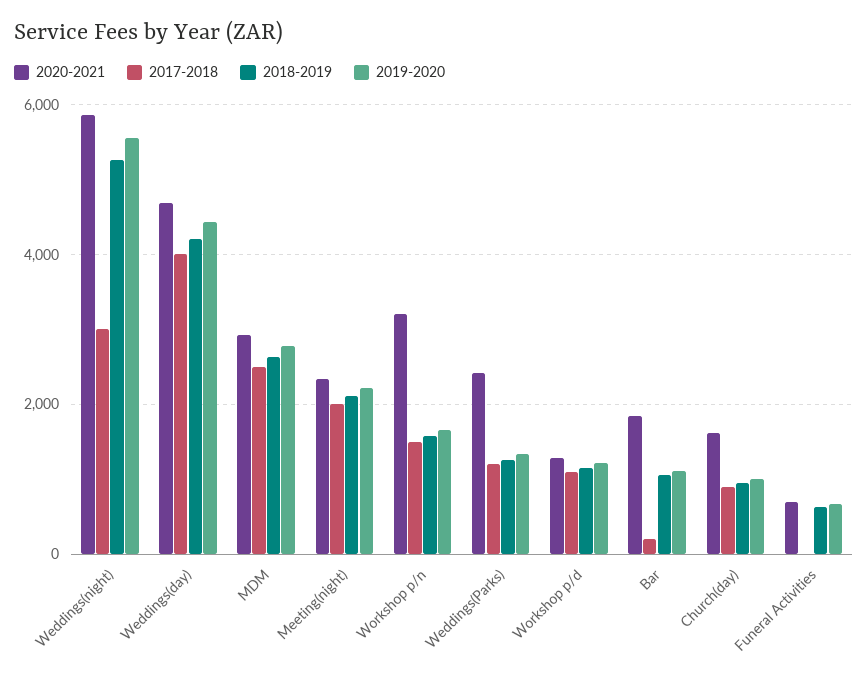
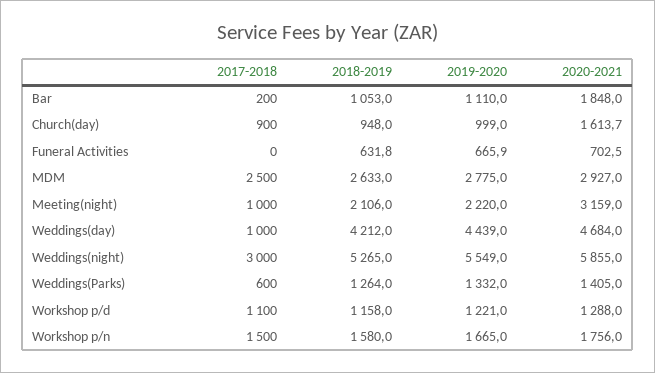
  {
    "2020-2021": {
      "Weddings(night)": 5855,
      "Weddings(day)": 4684,
      "MDM": 2927,
-     "Meeting(night)": 2400,
+     "Meeting(night)": 3159,
-     "Workshop p/n": 3200,
+     "Workshop p/n": 1756,
-     "Weddings(Parks)": 2400,
+     "Weddings(Parks)": 1405,
      "Workshop p/d": 1288,
      "Bar": 1848,
      "Church(day)": 1613.7,
      "Funeral Activities": 702.5
    },
    "2017-2018": {
      "Weddings(night)": 3000,
-     "Weddings(day)": 4000,
+     "Weddings(day)": 1000,
      "MDM": 2500,
-     "Meeting(night)": 2000,
+     "Meeting(night)": 1000,
      "Workshop p/n": 1500,
-     "Weddings(Parks)": 1200,
+     "Weddings(Parks)": 600,
      "Workshop p/d": 1100,
      "Bar": 200,
      "Church(day)": 900,
      "Funeral Activities": 0
    },
    "2018-2019": {
      "Weddings(night)": 5265,
      "Weddings(day)": 4212,
      "MDM": 2633,
      "Meeting(night)": 2106,
      "Workshop p/n": 1580,
      "Weddings(Parks)": 1264,
      "Workshop p/d": 1158,
      "Bar": 1053,
      "Church(day)": 948,
      "Funeral Activities": 631.8
    },
    "2019-2020": {
      "Weddings(night)": 5549,
      "Weddings(day)": 4439,
      "MDM": 2775,
      "Meeting(night)": 2220,
      "Workshop p/n": 1665,
      "Weddings(Parks)": 1332,
      "Workshop p/d": 1221,
      "Bar": 1110,
      "Church(day)": 999,
      "Funeral Activities": 665.9
    }
  }

